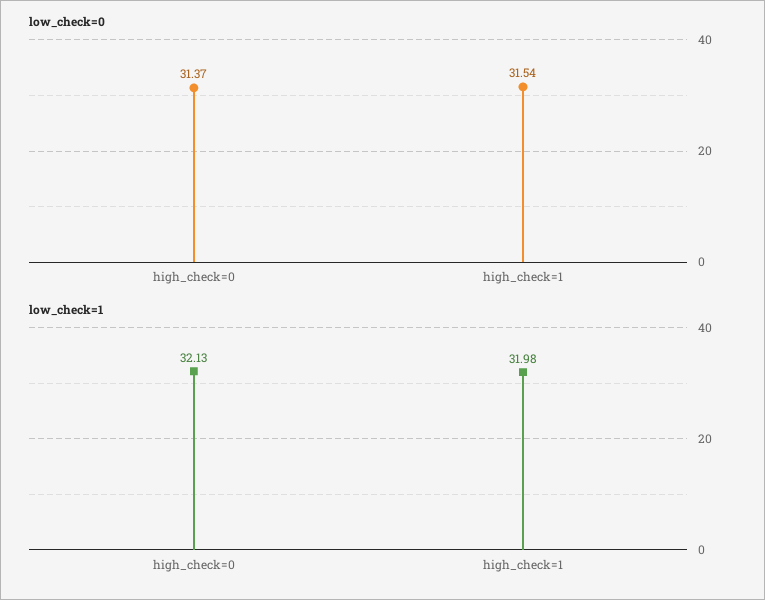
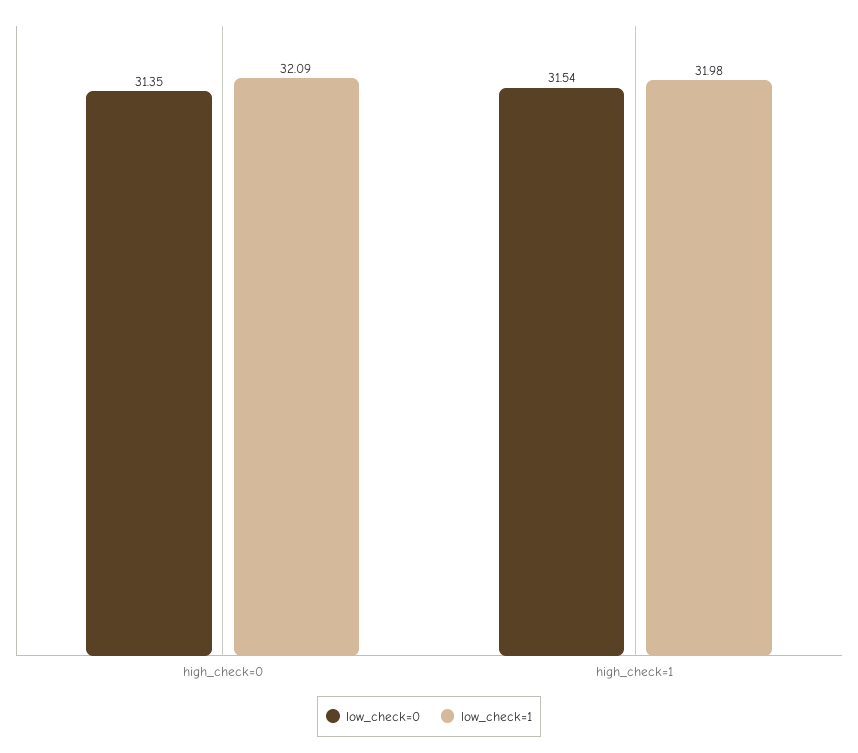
  {
    "low_check=0": {
-     "high_check=0": 31.37,
+     "high_check=0": 31.35,
      "high_check=1": 31.54
    },
    "low_check=1": {
-     "high_check=0": 32.13,
+     "high_check=0": 32.09,
      "high_check=1": 31.98
    }
  }

